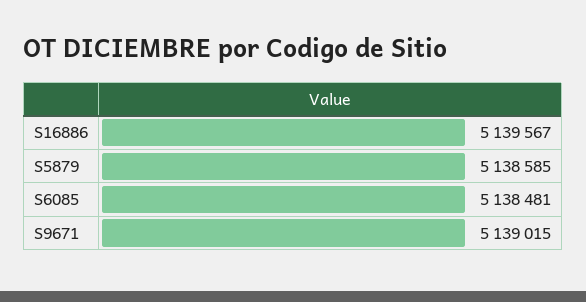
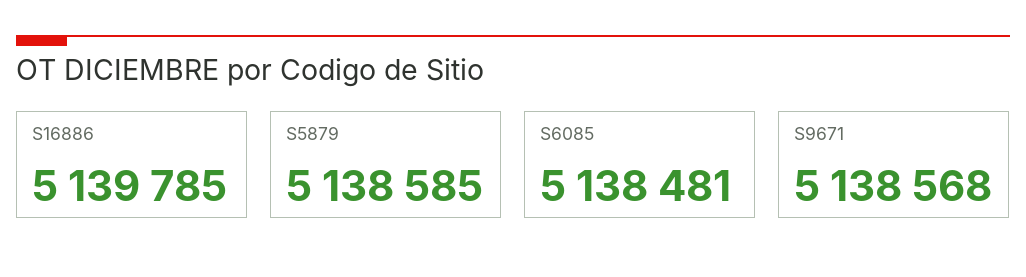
  {
-   "S16886": 5139567,
+   "S16886": 5139785,
    "S5879": 5138585,
    "S6085": 5138481,
-   "S9671": 5139015
+   "S9671": 5138568
  }

